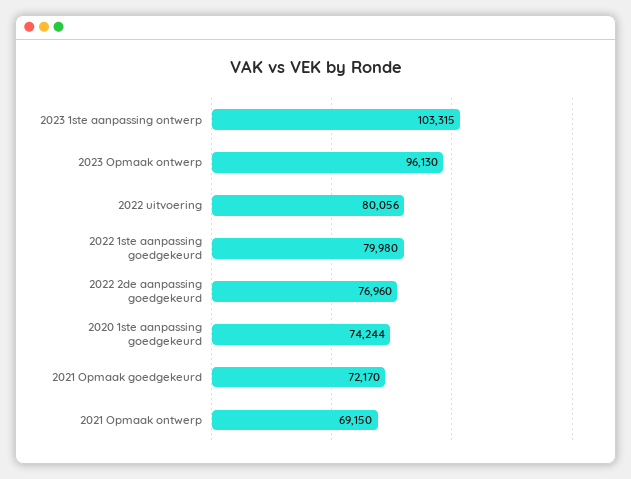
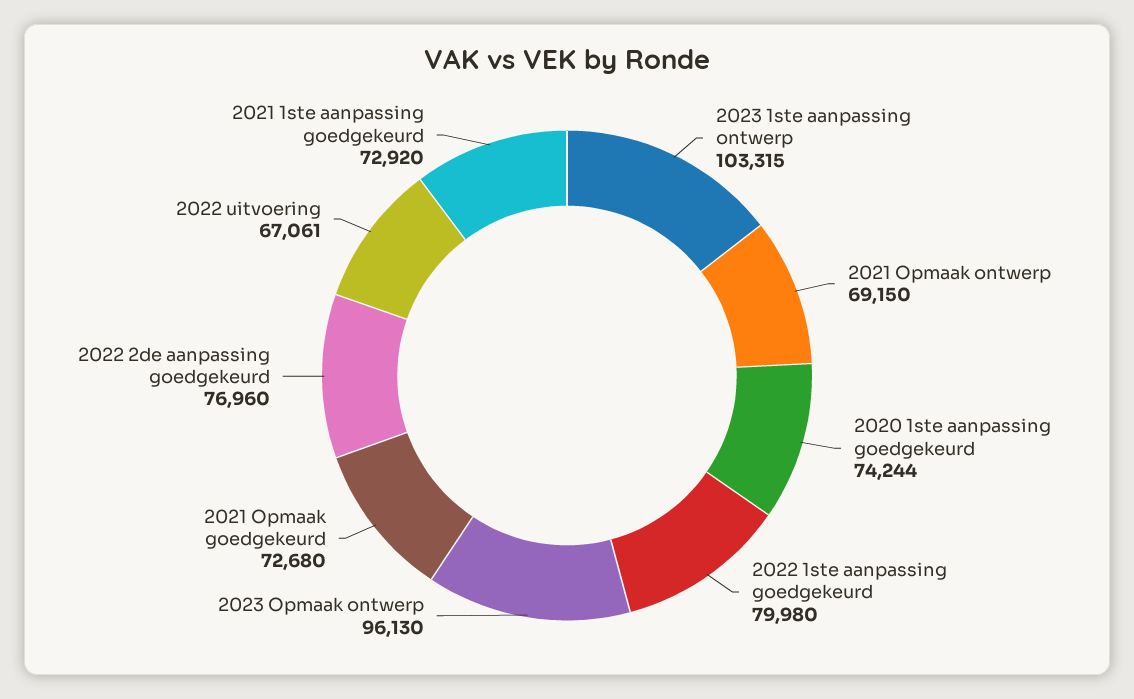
  {
    "2023 1ste aanpassing ontwerp": 103315,
    "2023 Opmaak ontwerp": 96130,
-   "2022 uitvoering": 80056,
+   "2022 uitvoering": 67061,
    "2022 1ste aanpassing goedgekeurd": 79980,
    "2022 2de aanpassing goedgekeurd": 76960,
    "2020 1ste aanpassing goedgekeurd": 74244,
-   "2021 Opmaak goedgekeurd": 72170,
+   "2021 Opmaak goedgekeurd": 72680,
-   "2021 Opmaak ontwerp": 69150
+   "2021 Opmaak ontwerp": 69150,
+   "2021 1ste aanpassing goedgekeurd": 72920
  }

